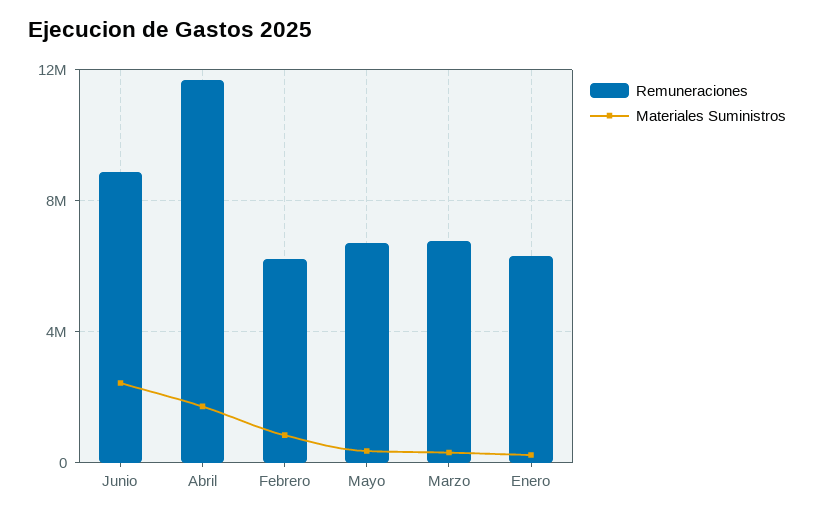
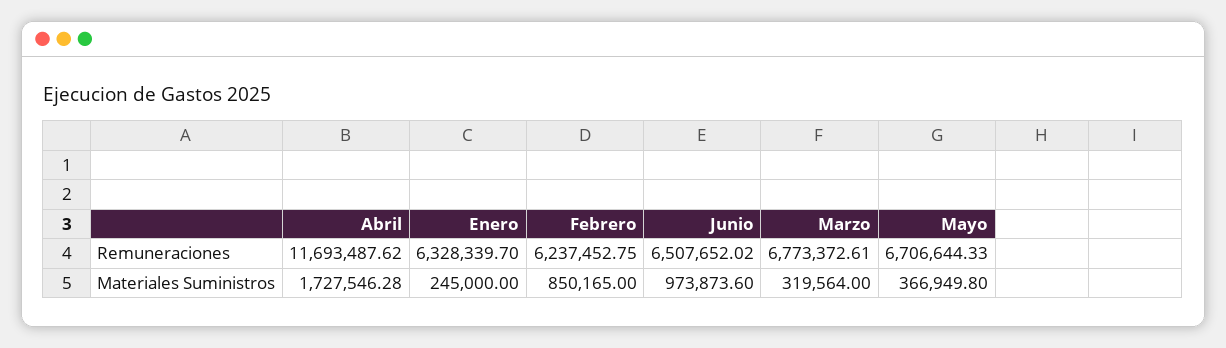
  {
    "Remuneraciones": {
-     "Junio": 9000000,
+     "Junio": 6507652.02,
      "Abril": 11693487.62,
      "Febrero": 6237452.75,
      "Mayo": 6706644.33,
      "Marzo": 6773372.61,
      "Enero": 6328339.7
    },
    "Materiales Suministros": {
-     "Junio": 2500000,
+     "Junio": 973873.6,
      "Abril": 1727546.28,
      "Febrero": 850165,
      "Mayo": 366949.8,
      "Marzo": 319564,
      "Enero": 245000
    }
  }

